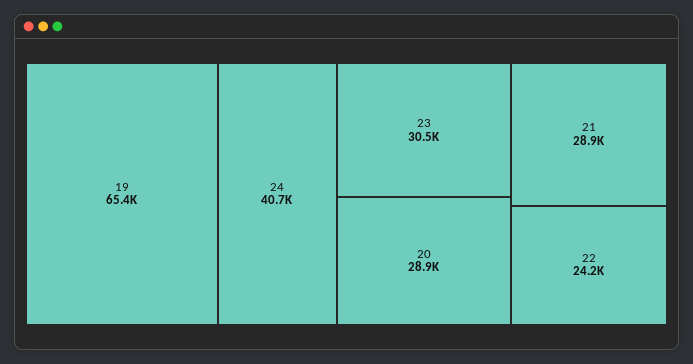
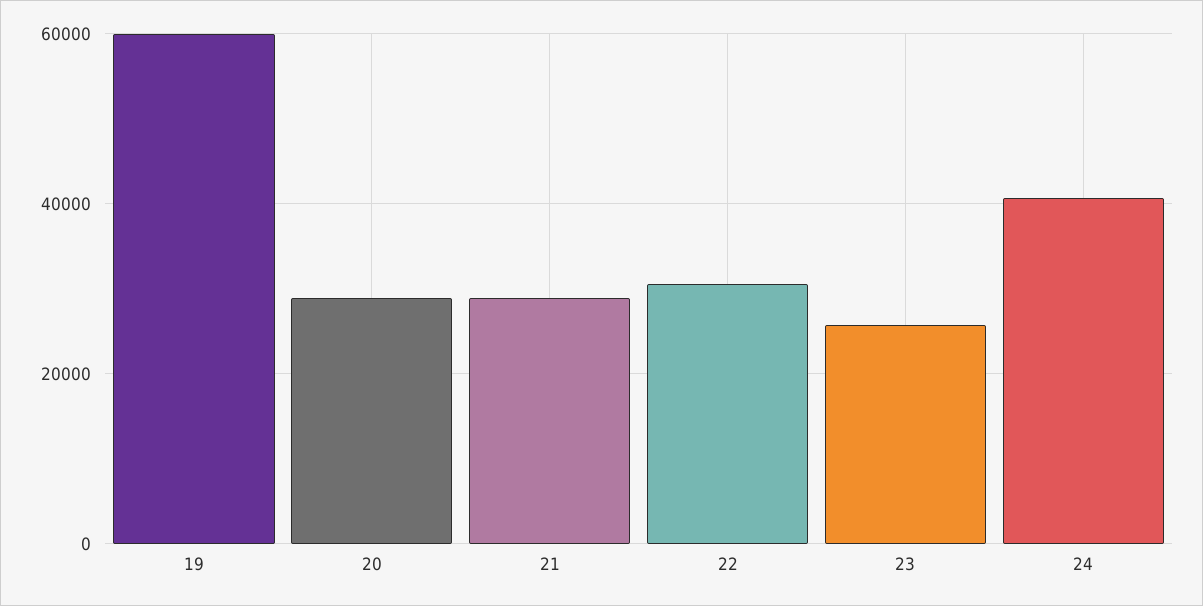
  {
-   "19": 65400,
+   "19": 60000,
    "24": 40700,
-   "23": 30500,
+   "23": 26000,
    "20": 28900,
    "21": 28900,
-   "22": 24200
+   "22": 30000
  }

